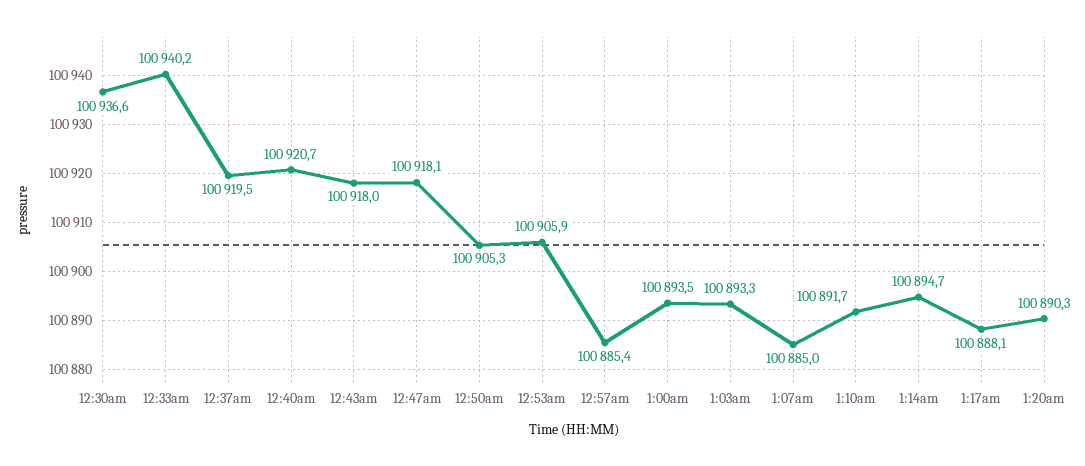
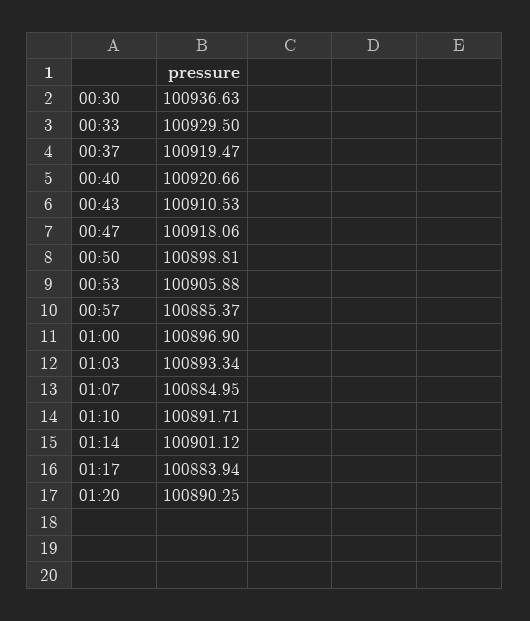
  {
    "12:30am": 100936.63,
-   "12:33am": 100940.2,
+   "12:33am": 100929.5,
    "12:37am": 100919.47,
    "12:40am": 100920.66,
-   "12:43am": 100918,
+   "12:43am": 100910.53,
    "12:47am": 100918.06,
-   "12:50am": 100905.3,
+   "12:50am": 100898.81,
    "12:53am": 100905.88,
    "12:57am": 100885.37,
-   "1:00am": 100893.5,
+   "1:00am": 100896.9,
    "1:03am": 100893.34,
    "1:07am": 100884.95,
    "1:10am": 100891.71,
-   "1:14am": 100894.7,
+   "1:14am": 100901.12,
-   "1:17am": 100888.1,
+   "1:17am": 100883.94,
    "1:20am": 100890.25
  }

